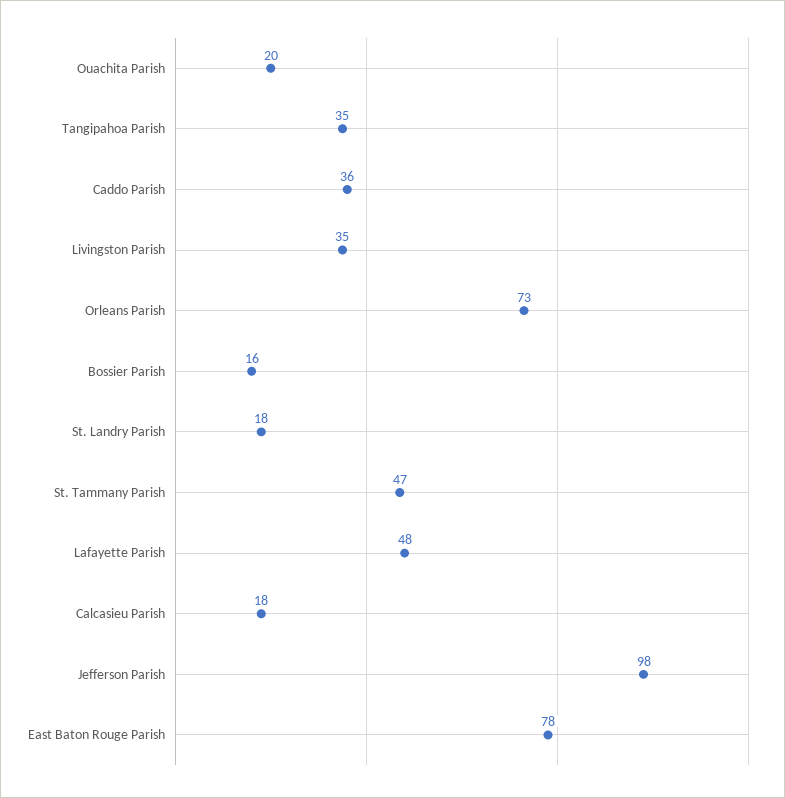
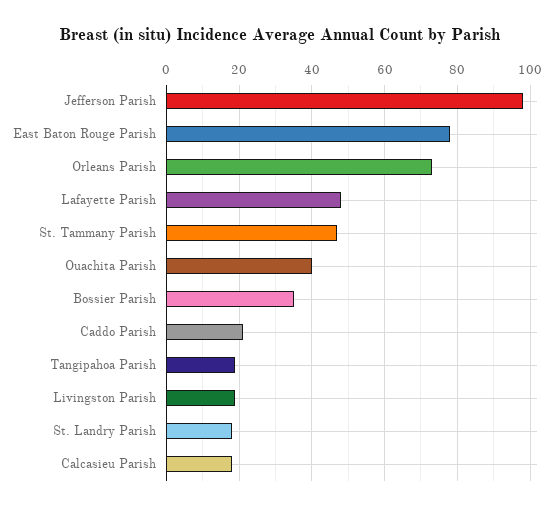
  {
-   "Ouachita Parish": 20,
+   "Ouachita Parish": 40,
-   "Tangipahoa Parish": 35,
+   "Tangipahoa Parish": 20,
-   "Caddo Parish": 36,
+   "Caddo Parish": 20,
-   "Livingston Parish": 35,
+   "Livingston Parish": 20,
    "Orleans Parish": 73,
-   "Bossier Parish": 16,
+   "Bossier Parish": 35,
    "St. Landry Parish": 18,
    "St. Tammany Parish": 47,
    "Lafayette Parish": 48,
    "Calcasieu Parish": 18,
    "Jefferson Parish": 98,
    "East Baton Rouge Parish": 78
  }

